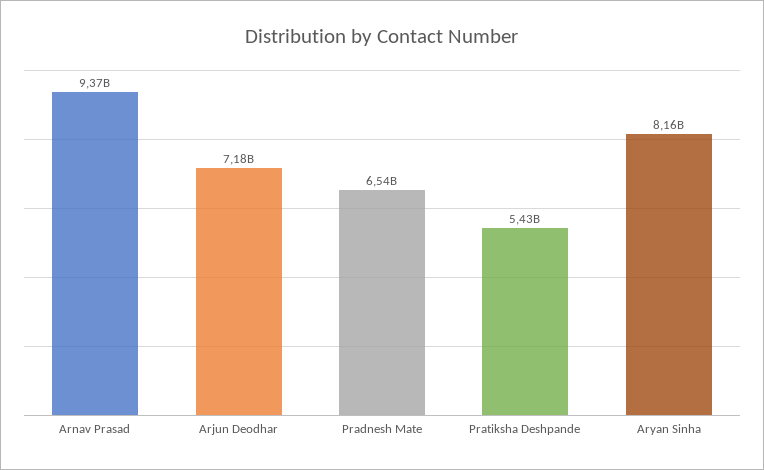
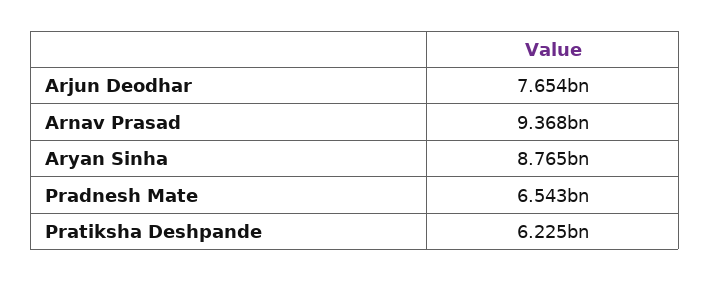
  {
    "Arnav Prasad": 9368000000,
-   "Arjun Deodhar": 7180000000,
+   "Arjun Deodhar": 7654000000,
    "Pradnesh Mate": 6543000000,
-   "Pratiksha Deshpande": 5430000000,
+   "Pratiksha Deshpande": 6225000000,
-   "Aryan Sinha": 8160000000
+   "Aryan Sinha": 8765000000
  }

